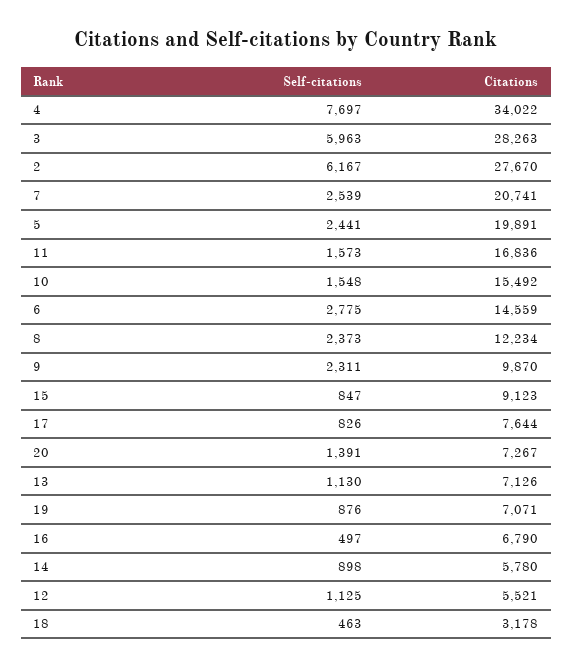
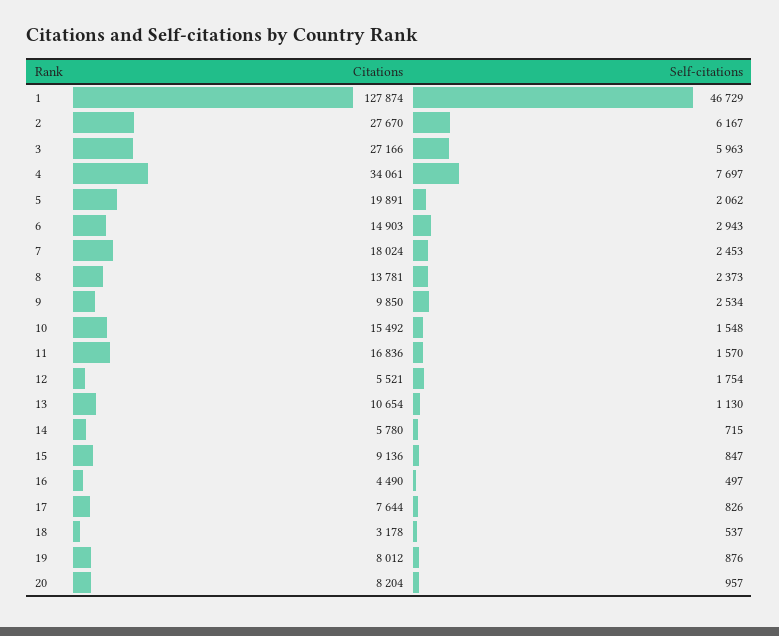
  {
    "Self-citations": {
      "4": 7697,
      "3": 5963,
      "2": 6167,
-     "7": 2539,
+     "7": 2453,
-     "5": 2441,
+     "5": 2062,
-     "11": 1573,
+     "11": 1570,
      "10": 1548,
-     "6": 2775,
+     "6": 2943,
      "8": 2373,
-     "9": 2311,
+     "9": 2534,
      "15": 847,
      "17": 826,
-     "20": 1391,
+     "20": 957,
      "13": 1130,
      "19": 876,
      "16": 497,
-     "14": 898,
+     "14": 715,
-     "12": 1125,
+     "12": 1754,
-     "18": 463
+     "18": 537,
+     "1": 46729
    },
    "Citations": {
-     "4": 34022,
+     "4": 34061,
-     "3": 28263,
+     "3": 27166,
      "2": 27670,
-     "7": 20741,
+     "7": 18024,
      "5": 19891,
      "11": 16836,
      "10": 15492,
-     "6": 14559,
+     "6": 14903,
-     "8": 12234,
+     "8": 13781,
-     "9": 9870,
+     "9": 9850,
-     "15": 9123,
+     "15": 9136,
      "17": 7644,
-     "20": 7267,
+     "20": 8204,
-     "13": 7126,
+     "13": 10654,
-     "19": 7071,
+     "19": 8012,
-     "16": 6790,
+     "16": 4490,
      "14": 5780,
      "12": 5521,
-     "18": 3178
+     "18": 3178,
+     "1": 127874
    }
  }

